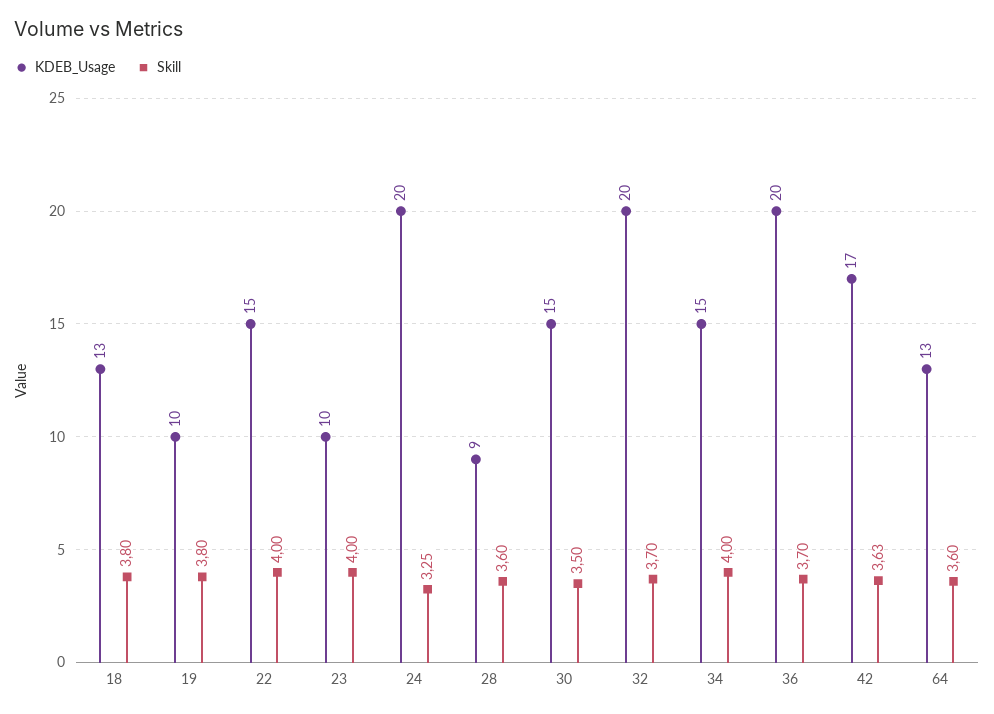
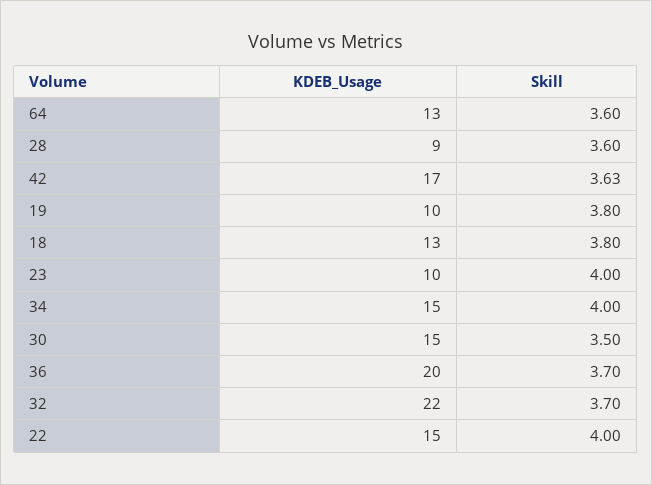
  {
    "KDEB_Usage": {
      "18": 13,
      "19": 10,
      "22": 15,
      "23": 10,
-     "24": 20,
      "28": 9,
      "30": 15,
-     "32": 20,
+     "32": 22,
      "34": 15,
      "36": 20,
      "42": 17,
      "64": 13
    },
    "Skill": {
      "18": 3.8,
      "19": 3.8,
      "22": 4,
      "23": 4,
-     "24": 3.25,
      "28": 3.6,
      "30": 3.5,
      "32": 3.7,
      "34": 4,
      "36": 3.7,
      "42": 3.63,
      "64": 3.6
    }
  }

